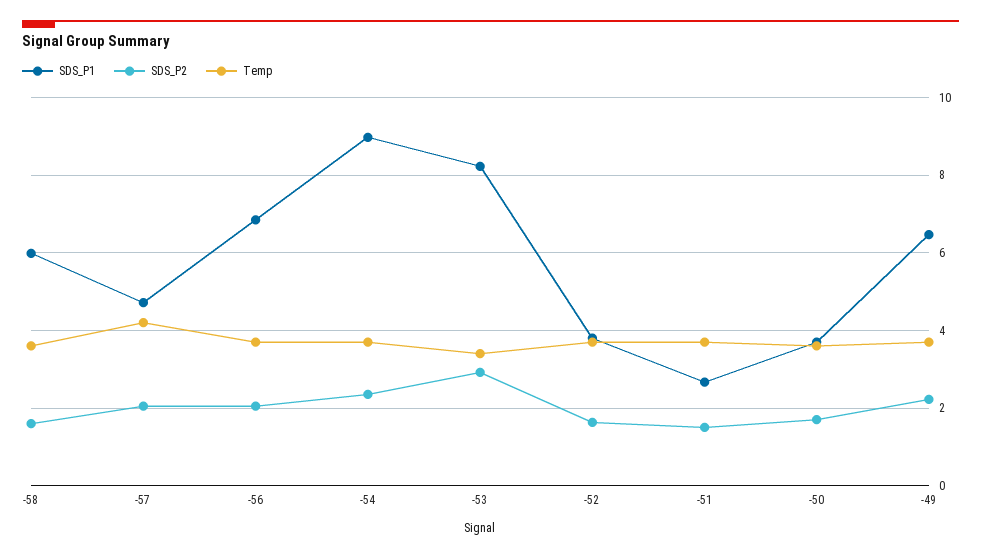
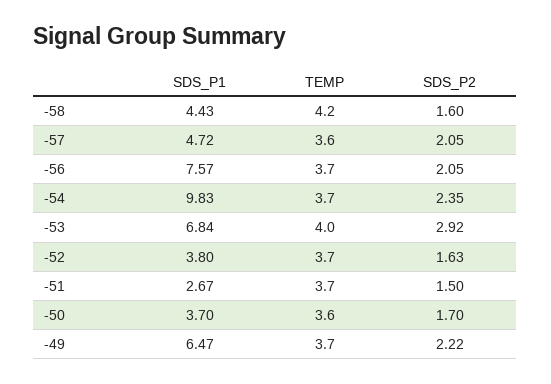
  {
    "SDS_P1": {
-     "-58": 6,
+     "-58": 4.43,
      "-57": 4.72,
-     "-56": 6.8,
+     "-56": 7.57,
-     "-54": 9,
+     "-54": 9.83,
-     "-53": 8.2,
+     "-53": 6.84,
      "-52": 3.8,
      "-51": 2.67,
      "-50": 3.7,
      "-49": 6.47
    },
    "SDS_P2": {
      "-58": 1.6,
      "-57": 2.05,
      "-56": 2.05,
      "-54": 2.35,
      "-53": 2.92,
      "-52": 1.63,
      "-51": 1.5,
      "-50": 1.7,
      "-49": 2.22
    },
    "Temp": {
-     "-58": 3.6,
+     "-58": 4.2,
-     "-57": 4.2,
+     "-57": 3.6,
      "-56": 3.7,
      "-54": 3.7,
-     "-53": 3.4,
+     "-53": 4,
      "-52": 3.7,
      "-51": 3.7,
      "-50": 3.6,
      "-49": 3.7
    }
  }

